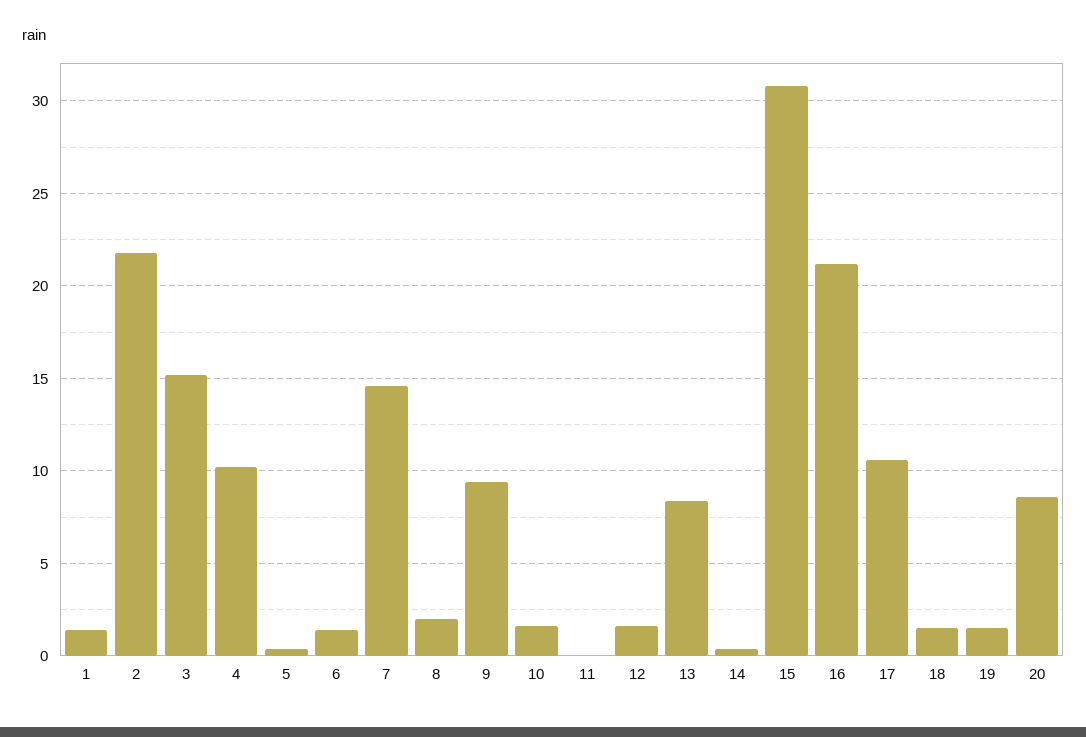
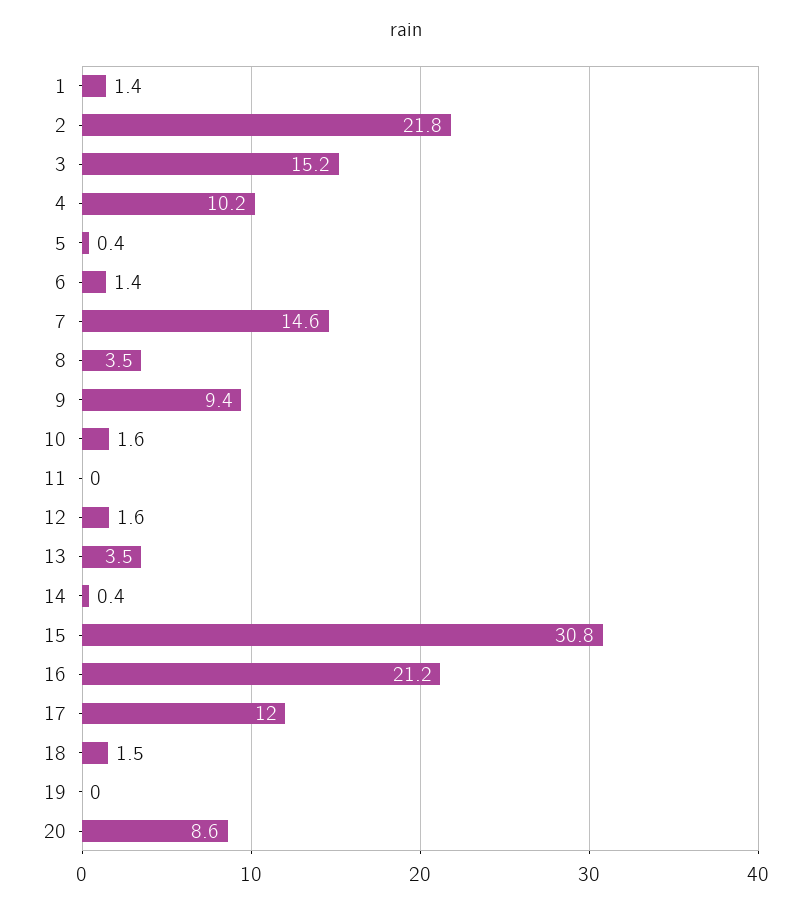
  {
    "1": 1.4,
    "2": 21.8,
    "3": 15.2,
    "4": 10.2,
    "5": 0.4,
    "6": 1.4,
    "7": 14.6,
-   "8": 2,
+   "8": 3.5,
    "9": 9.4,
    "10": 1.6,
    "11": 0,
    "12": 1.6,
-   "13": 8.5,
+   "13": 3.5,
    "14": 0.4,
    "15": 30.8,
    "16": 21.2,
-   "17": 10.5,
+   "17": 12,
    "18": 1.5,
-   "19": 1.5,
+   "19": 0,
    "20": 8.6
  }

